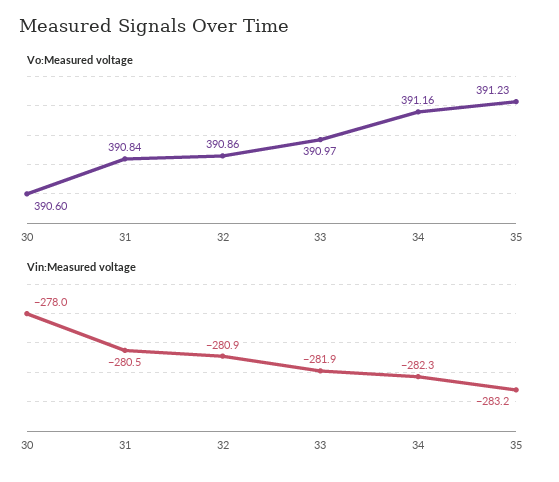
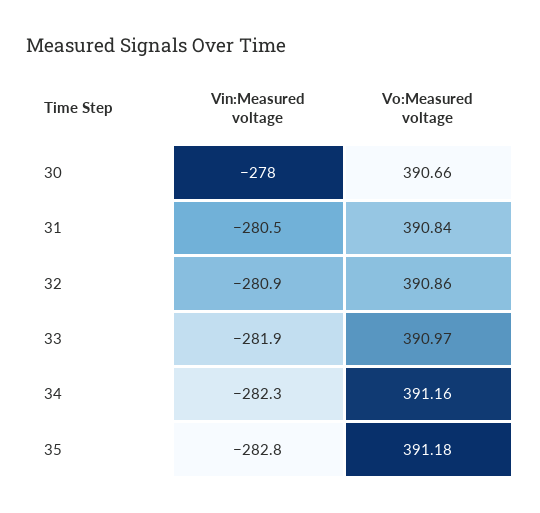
  {
    "Vo:Measured voltage": {
-     "30": 390.6,
+     "30": 390.66,
      "31": 390.84,
      "32": 390.86,
      "33": 390.97,
      "34": 391.16,
-     "35": 391.23
+     "35": 391.18
    },
    "Vin:Measured voltage": {
      "30": -278,
      "31": -280.5,
      "32": -280.9,
      "33": -281.9,
      "34": -282.3,
-     "35": -283.2
+     "35": -282.8
    }
  }

